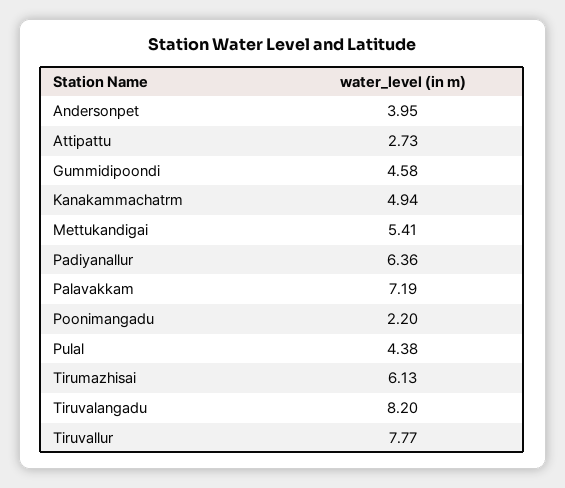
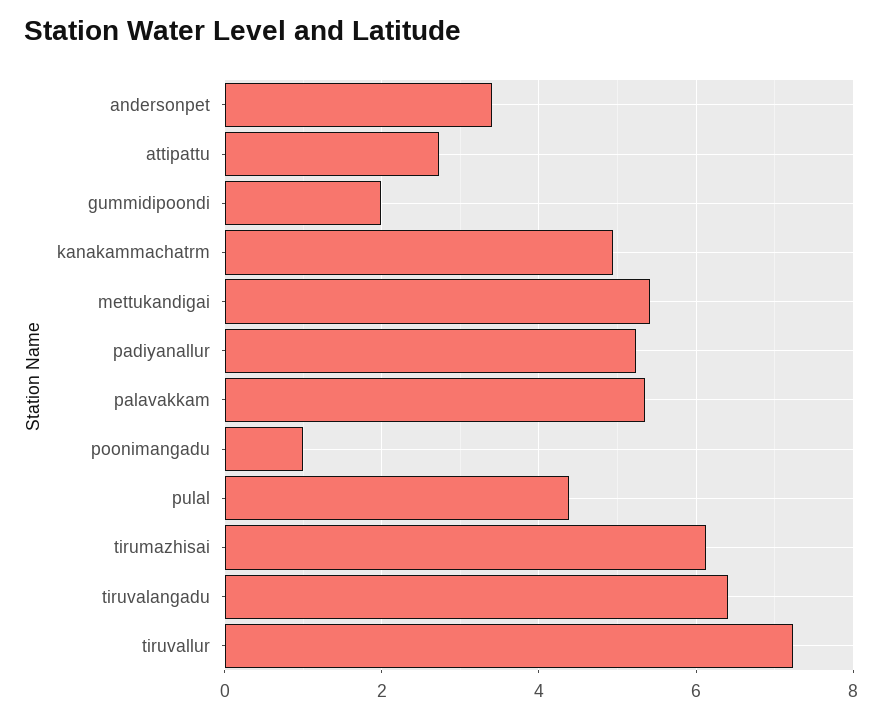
  {
-   "Andersonpet": 3.95,
+   "Andersonpet": 3.4,
    "Attipattu": 2.73,
-   "Gummidipoondi": 4.58,
+   "Gummidipoondi": 2,
    "Kanakammachatrm": 4.94,
    "Mettukandigai": 5.41,
-   "Padiyanallur": 6.36,
+   "Padiyanallur": 5.2,
-   "Palavakkam": 7.19,
+   "Palavakkam": 5.4,
-   "Poonimangadu": 2.2,
+   "Poonimangadu": 1,
    "Pulal": 4.38,
    "Tirumazhisai": 6.13,
-   "Tiruvalangadu": 8.2,
+   "Tiruvalangadu": 6.4,
-   "Tiruvallur": 7.77
+   "Tiruvallur": 7.2
  }

